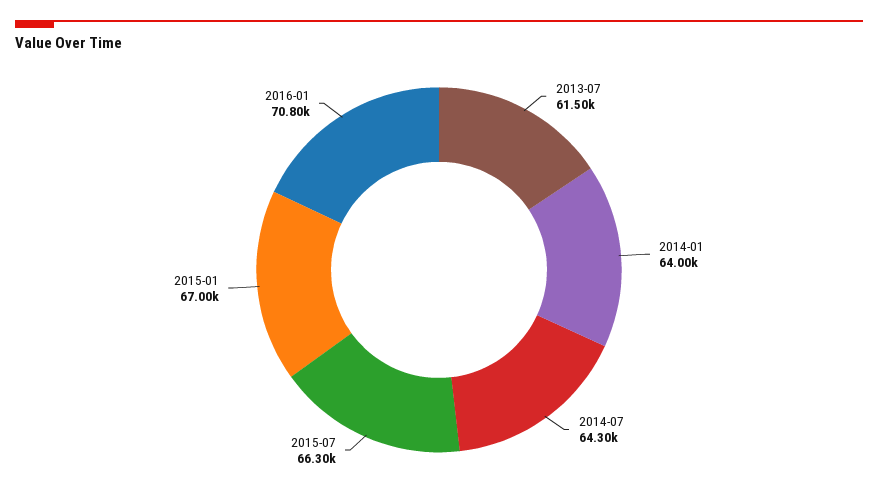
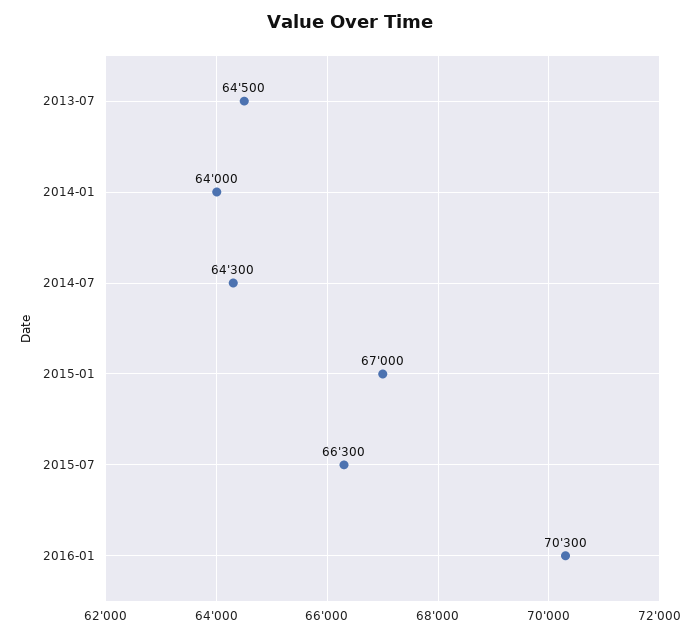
  {
-   "2013-07": 61500,
+   "2013-07": 64500,
    "2014-01": 64000,
    "2014-07": 64300,
    "2015-07": 66300,
    "2015-01": 67000,
-   "2016-01": 70800
+   "2016-01": 70300
  }

